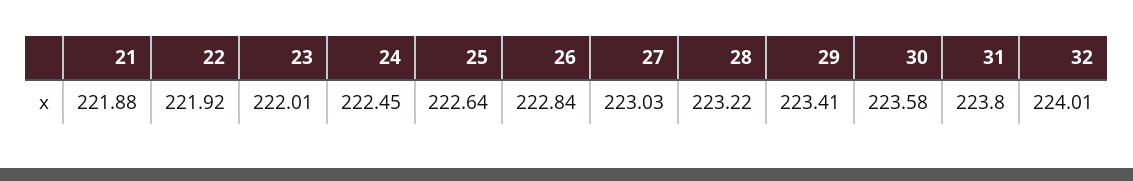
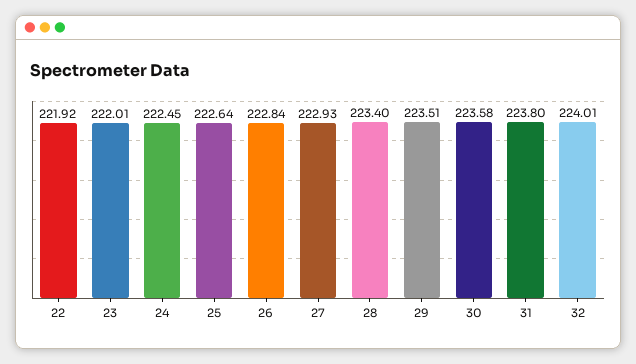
  {
-   "21": 221.88,
    "22": 221.92,
    "23": 222.01,
    "24": 222.45,
    "25": 222.64,
    "26": 222.84,
-   "27": 223.03,
+   "27": 222.93,
-   "28": 223.22,
+   "28": 223.4,
-   "29": 223.41,
+   "29": 223.51,
    "30": 223.58,
    "31": 223.8,
    "32": 224.01
  }

